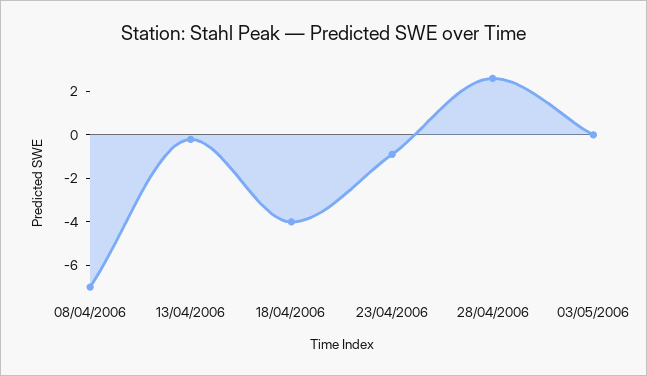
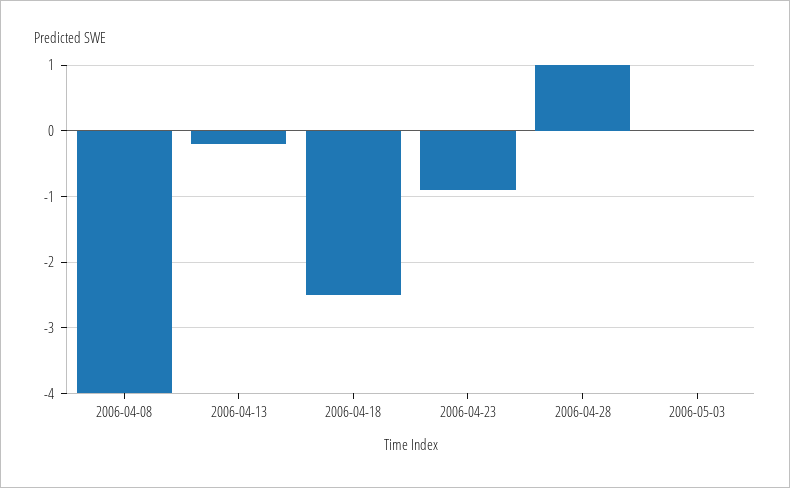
  {
-   "08/04/2006": -7,
+   "08/04/2006": -4,
    "13/04/2006": -0.2,
-   "18/04/2006": -4,
+   "18/04/2006": -2.5,
    "23/04/2006": -0.9,
-   "28/04/2006": 2.5,
+   "28/04/2006": 1,
    "03/05/2006": 0
  }

